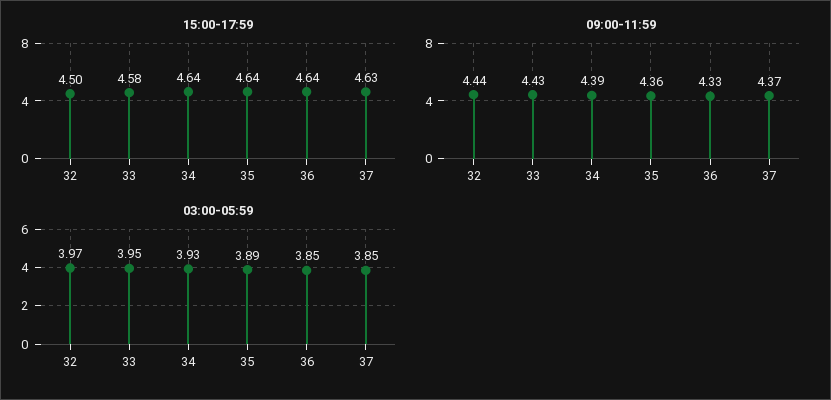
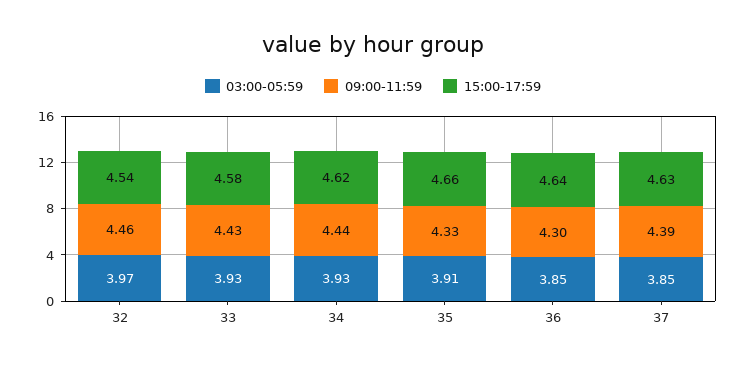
  {
    "15:00-17:59": {
-     "32": 4.5,
+     "32": 4.54,
      "33": 4.58,
-     "34": 4.64,
+     "34": 4.62,
-     "35": 4.64,
+     "35": 4.66,
      "36": 4.64,
      "37": 4.63
    },
    "09:00-11:59": {
-     "32": 4.44,
+     "32": 4.46,
      "33": 4.43,
-     "34": 4.39,
+     "34": 4.44,
-     "35": 4.36,
+     "35": 4.33,
-     "36": 4.33,
+     "36": 4.3,
-     "37": 4.37
+     "37": 4.39
    },
    "03:00-05:59": {
      "32": 3.97,
-     "33": 3.95,
+     "33": 3.93,
      "34": 3.93,
-     "35": 3.89,
+     "35": 3.91,
      "36": 3.85,
      "37": 3.85
    }
  }

